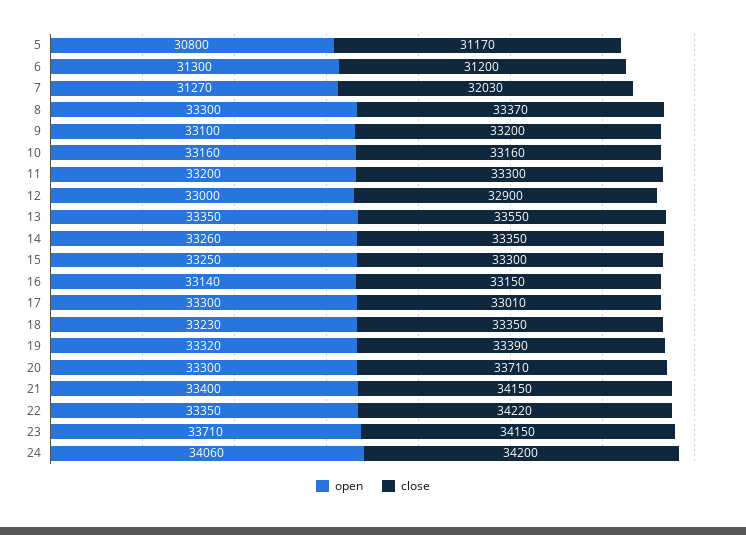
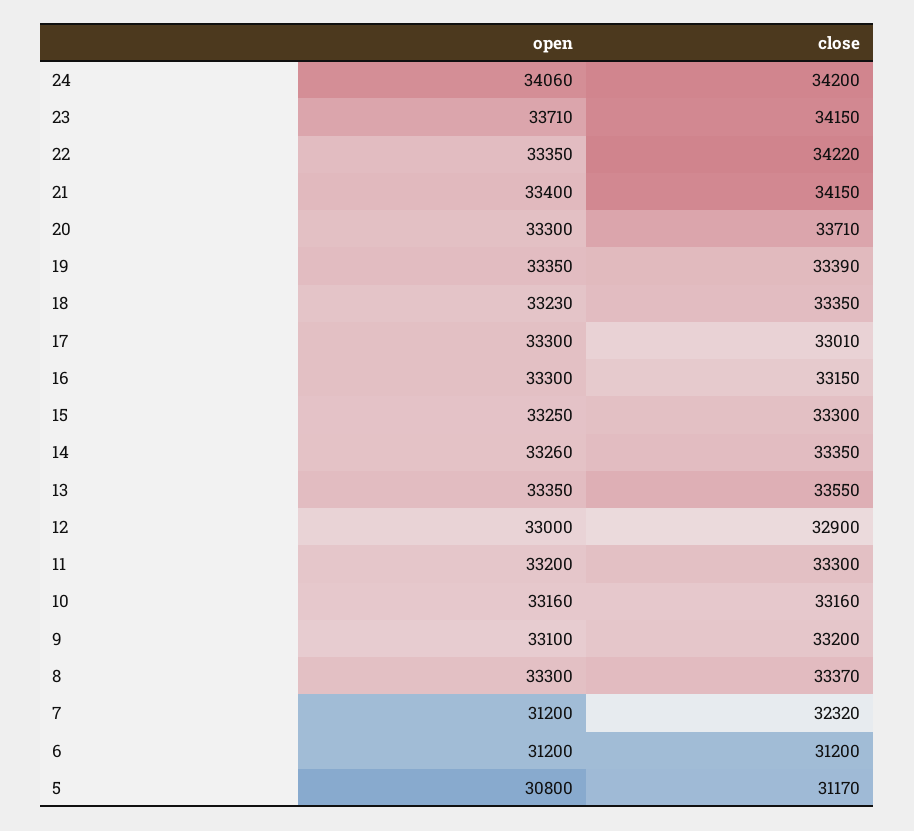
  {
    "open": {
      "5": 30800,
-     "6": 31300,
+     "6": 31200,
-     "7": 31270,
+     "7": 31200,
      "8": 33300,
      "9": 33100,
      "10": 33160,
      "11": 33200,
      "12": 33000,
      "13": 33350,
      "14": 33260,
      "15": 33250,
-     "16": 33140,
+     "16": 33300,
      "17": 33300,
      "18": 33230,
-     "19": 33320,
+     "19": 33350,
      "20": 33300,
      "21": 33400,
      "22": 33350,
      "23": 33710,
      "24": 34060
    },
    "close": {
      "5": 31170,
      "6": 31200,
-     "7": 32030,
+     "7": 32320,
      "8": 33370,
      "9": 33200,
      "10": 33160,
      "11": 33300,
      "12": 32900,
      "13": 33550,
      "14": 33350,
      "15": 33300,
      "16": 33150,
      "17": 33010,
      "18": 33350,
      "19": 33390,
      "20": 33710,
      "21": 34150,
      "22": 34220,
      "23": 34150,
      "24": 34200
    }
  }

